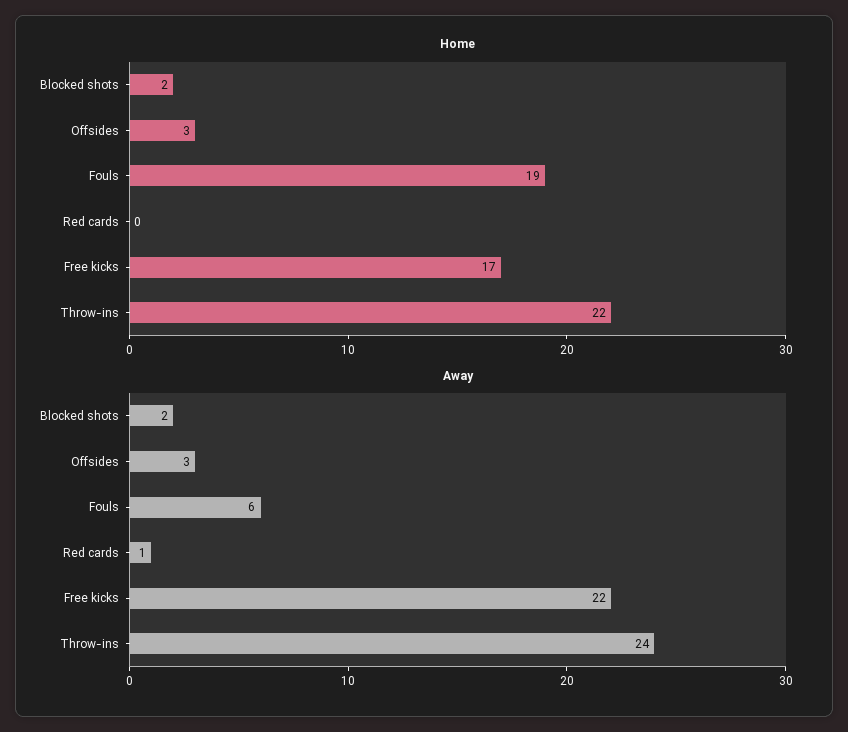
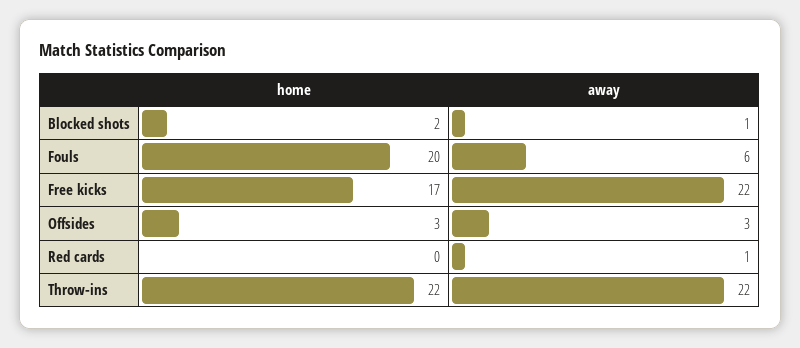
  {
    "Home": {
      "Blocked shots": 2,
      "Offsides": 3,
-     "Fouls": 19,
+     "Fouls": 20,
      "Red cards": 0,
      "Free kicks": 17,
      "Throw-ins": 22
    },
    "Away": {
-     "Blocked shots": 2,
+     "Blocked shots": 1,
      "Offsides": 3,
      "Fouls": 6,
      "Red cards": 1,
      "Free kicks": 22,
-     "Throw-ins": 24
+     "Throw-ins": 22
    }
  }

